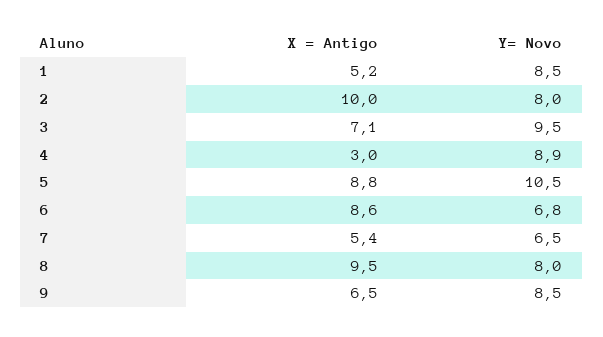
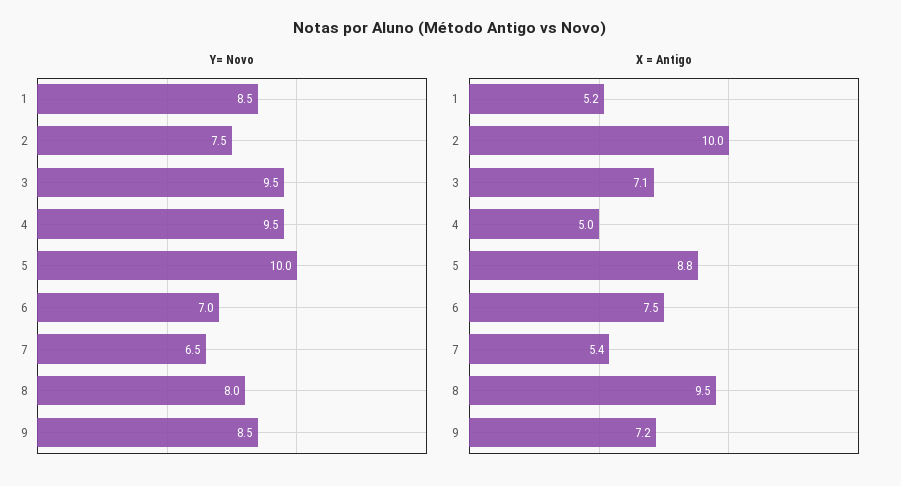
  {
    "X = Antigo": {
      "1": 5.2,
      "2": 10,
      "3": 7.1,
-     "4": 3,
+     "4": 5,
      "5": 8.8,
-     "6": 8.6,
+     "6": 7.5,
      "7": 5.4,
      "8": 9.5,
-     "9": 6.5
+     "9": 7.2
    },
    "Y= Novo": {
      "1": 8.5,
-     "2": 8,
+     "2": 7.5,
      "3": 9.5,
-     "4": 8.9,
+     "4": 9.5,
-     "5": 10.5,
+     "5": 10,
-     "6": 6.8,
+     "6": 7,
      "7": 6.5,
      "8": 8,
      "9": 8.5
    }
  }

